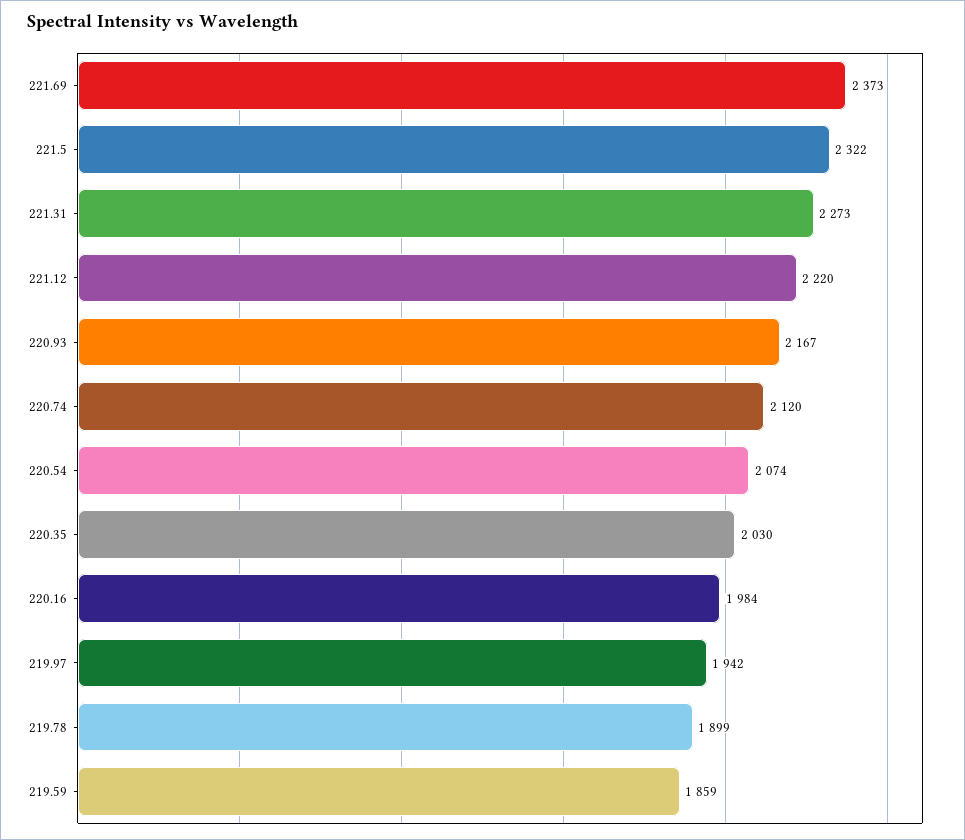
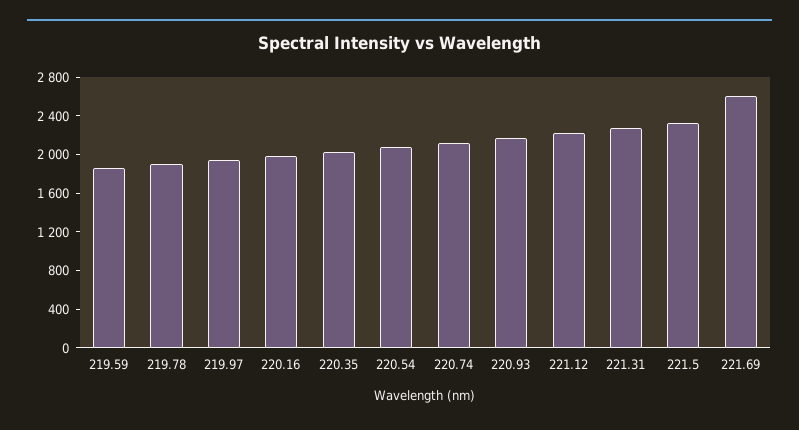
  {
-   "221.69": 2373,
+   "221.69": 2600,
    "221.5": 2322,
    "221.31": 2273,
    "221.12": 2220,
    "220.93": 2167,
    "220.74": 2120,
    "220.54": 2074,
    "220.35": 2030,
    "220.16": 1984,
    "219.97": 1942,
    "219.78": 1899,
    "219.59": 1859
  }

